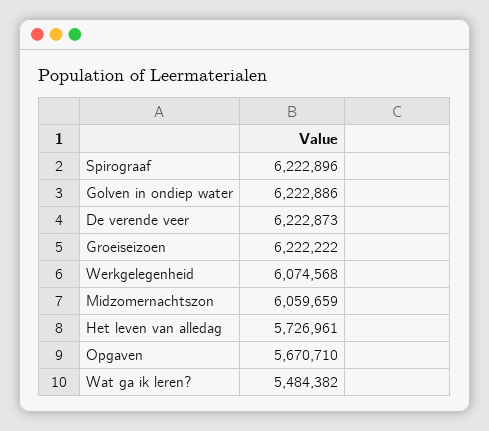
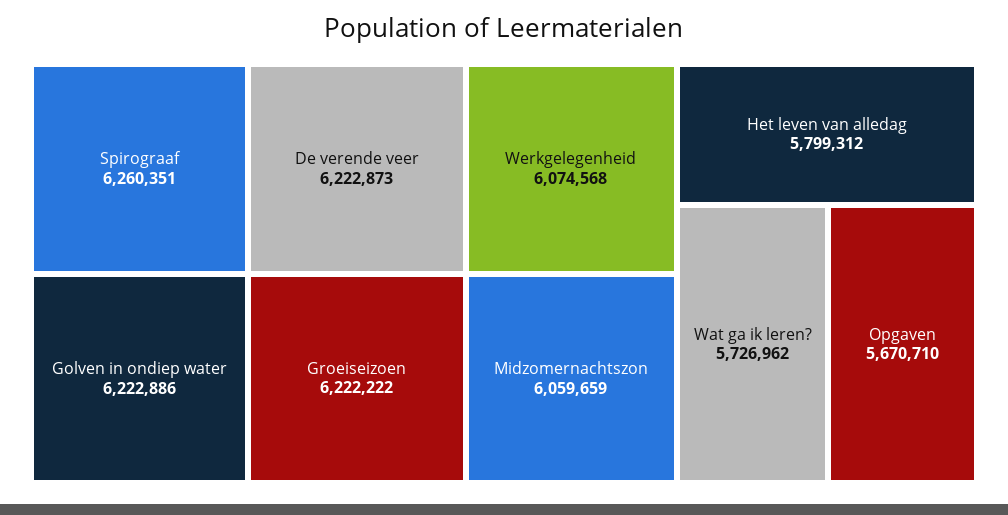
  {
-   "Spirograaf": 6222896,
+   "Spirograaf": 6260351,
    "Golven in ondiep water": 6222886,
    "De verende veer": 6222873,
    "Groeiseizoen": 6222222,
    "Werkgelegenheid": 6074568,
    "Midzomernachtszon": 6059659,
-   "Het leven van alledag": 5726961,
+   "Het leven van alledag": 5799312,
    "Opgaven": 5670710,
-   "Wat ga ik leren?": 5484382
+   "Wat ga ik leren?": 5726962
  }

